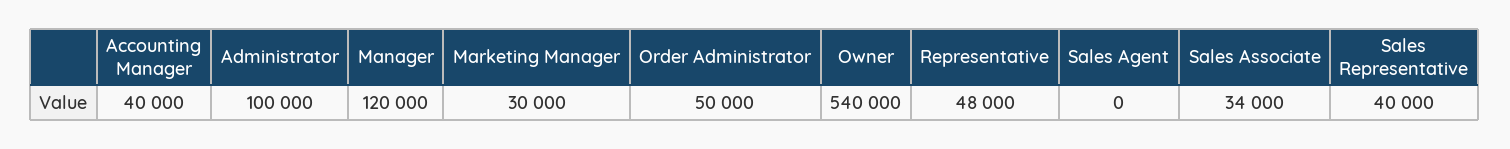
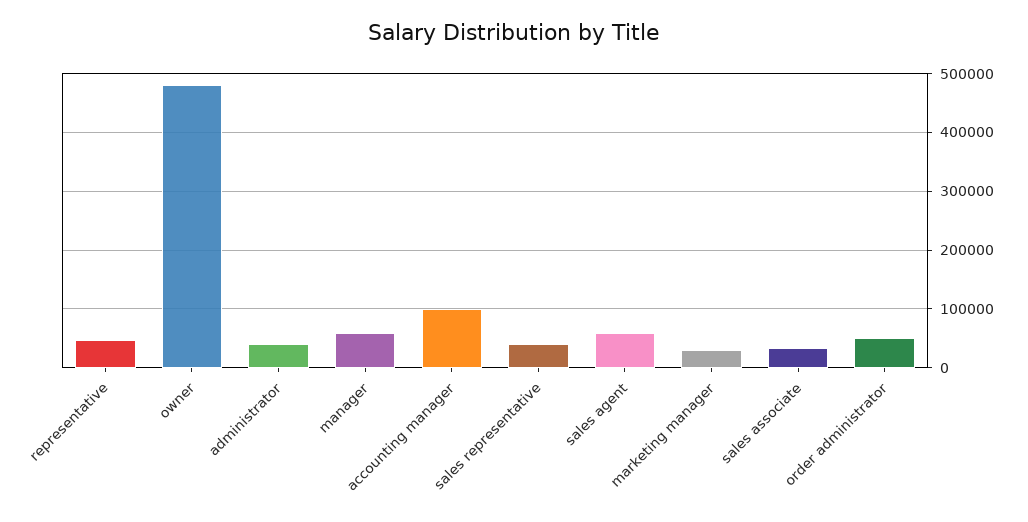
  {
-   "Accounting Manager": 40000,
+   "Accounting Manager": 100000,
-   "Administrator": 100000,
+   "Administrator": 40000,
-   "Manager": 120000,
+   "Manager": 60000,
    "Marketing Manager": 30000,
    "Order Administrator": 50000,
-   "Owner": 540000,
+   "Owner": 480000,
    "Representative": 48000,
-   "Sales Agent": 0,
+   "Sales Agent": 60000,
    "Sales Associate": 34000,
    "Sales Representative": 40000
  }

